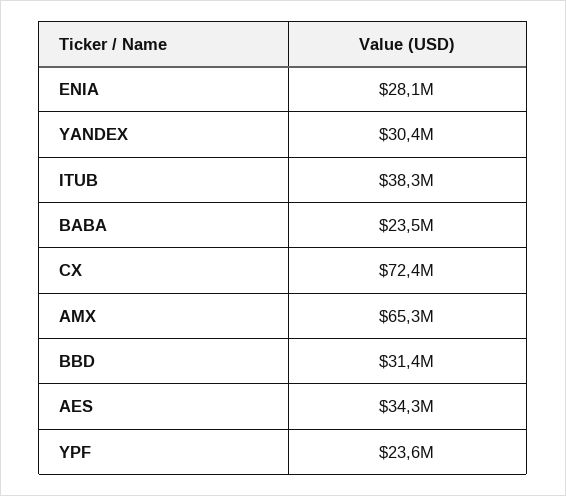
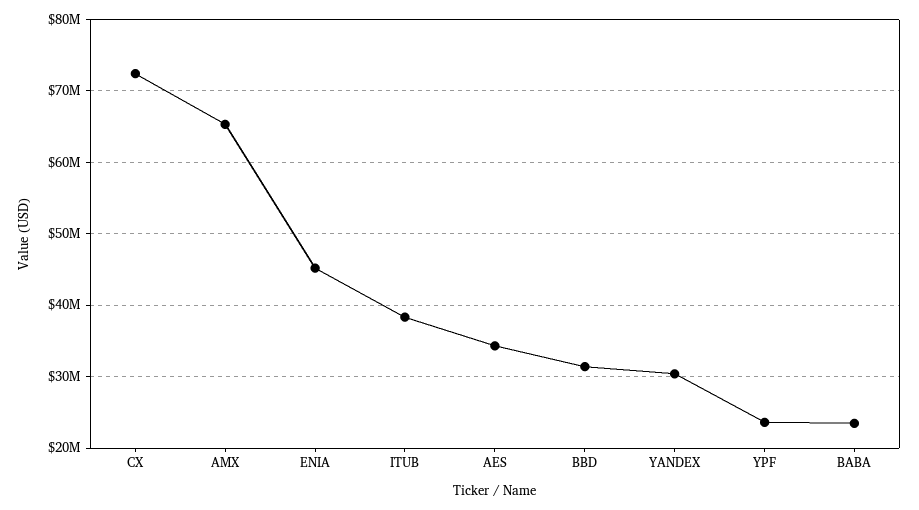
  {
-   "ENIA": 28100000,
+   "ENIA": 45000000,
    "YANDEX": 30400000,
    "ITUB": 38300000,
    "BABA": 23500000,
    "CX": 72400000,
    "AMX": 65300000,
    "BBD": 31400000,
    "AES": 34300000,
    "YPF": 23600000
  }

